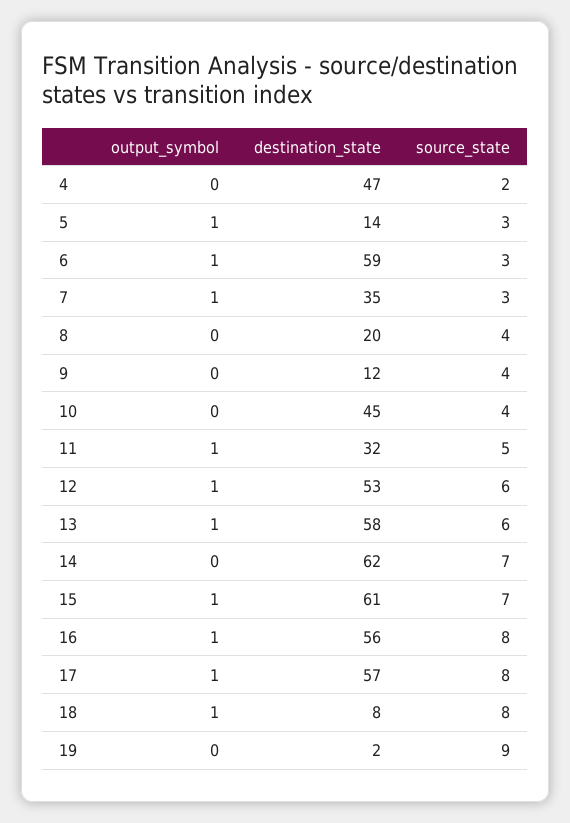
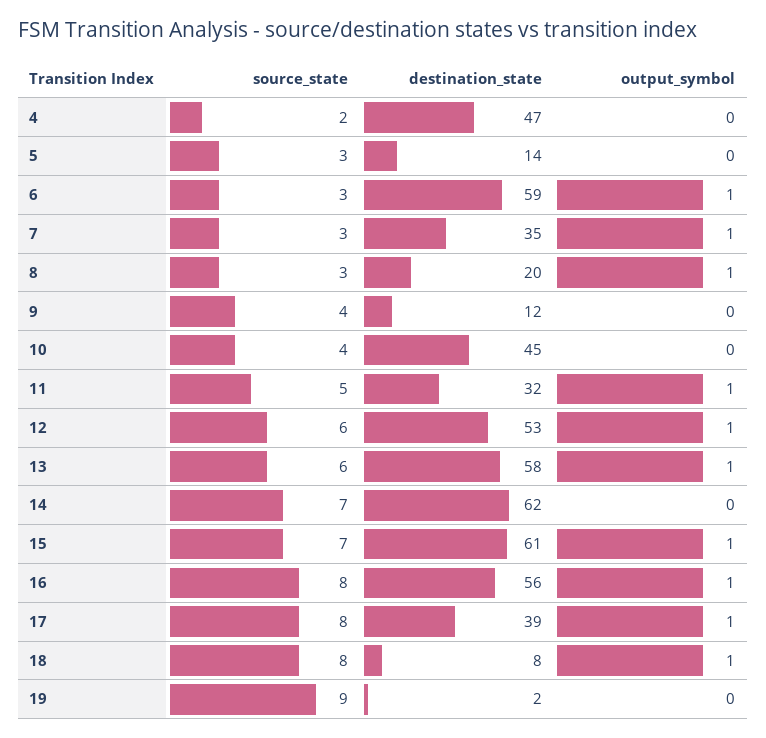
  {
    "output_symbol": {
      "4": 0,
-     "5": 1,
+     "5": 0,
      "6": 1,
      "7": 1,
-     "8": 0,
+     "8": 1,
      "9": 0,
      "10": 0,
      "11": 1,
      "12": 1,
      "13": 1,
      "14": 0,
      "15": 1,
      "16": 1,
      "17": 1,
      "18": 1,
      "19": 0
    },
    "destination_state": {
      "4": 47,
      "5": 14,
      "6": 59,
      "7": 35,
      "8": 20,
      "9": 12,
      "10": 45,
      "11": 32,
      "12": 53,
      "13": 58,
      "14": 62,
      "15": 61,
      "16": 56,
-     "17": 57,
+     "17": 39,
      "18": 8,
      "19": 2
    },
    "source_state": {
      "4": 2,
      "5": 3,
      "6": 3,
      "7": 3,
-     "8": 4,
+     "8": 3,
      "9": 4,
      "10": 4,
      "11": 5,
      "12": 6,
      "13": 6,
      "14": 7,
      "15": 7,
      "16": 8,
      "17": 8,
      "18": 8,
      "19": 9
    }
  }

